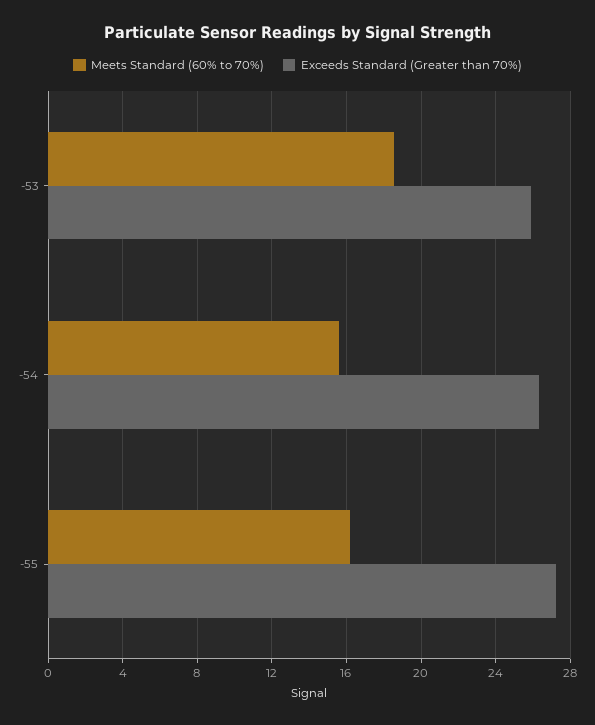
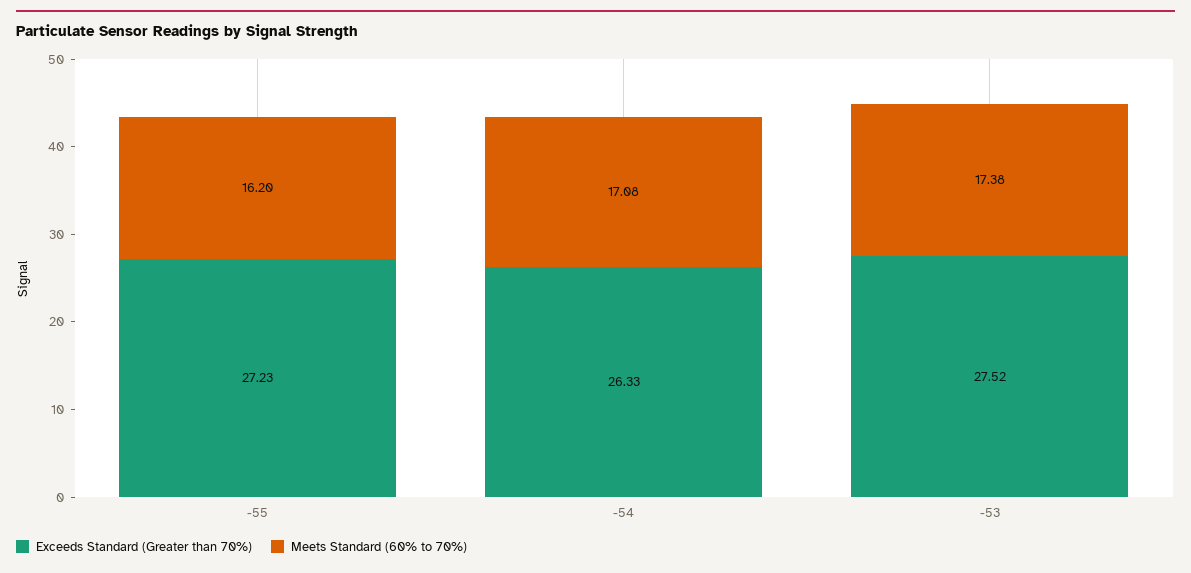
  {
    "Meets Standard (60% to 70%)": {
-     "-53": 18.5,
+     "-53": 17.38,
-     "-54": 15.5,
+     "-54": 17.08,
      "-55": 16.2
    },
    "Exceeds Standard (Greater than 70%)": {
-     "-53": 26,
+     "-53": 27.52,
      "-54": 26.33,
      "-55": 27.23
    }
  }

